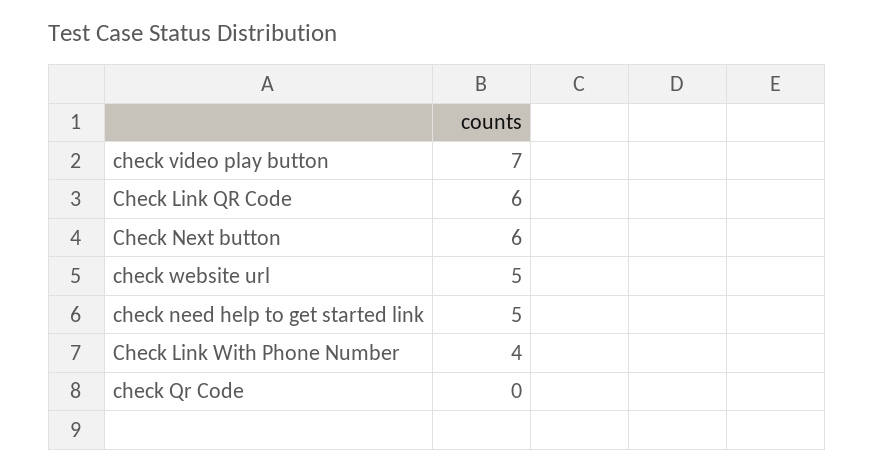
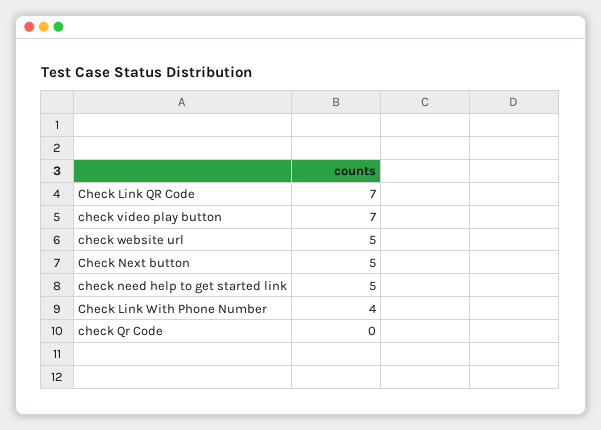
  {
    "check video play button": 7,
-   "Check Link QR Code": 6,
+   "Check Link QR Code": 7,
-   "Check Next button": 6,
+   "Check Next button": 5,
    "check website url": 5,
    "check need help to get started link": 5,
    "Check Link With Phone Number": 4,
    "check Qr Code": 0
  }

